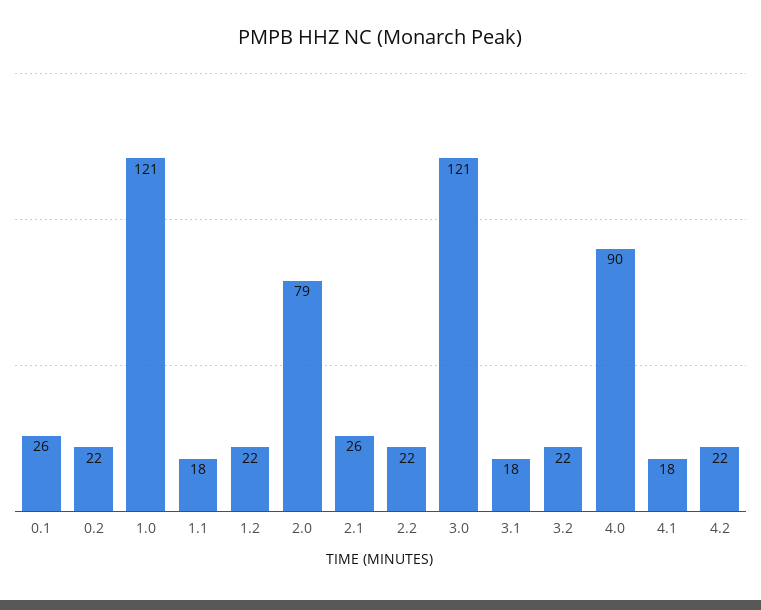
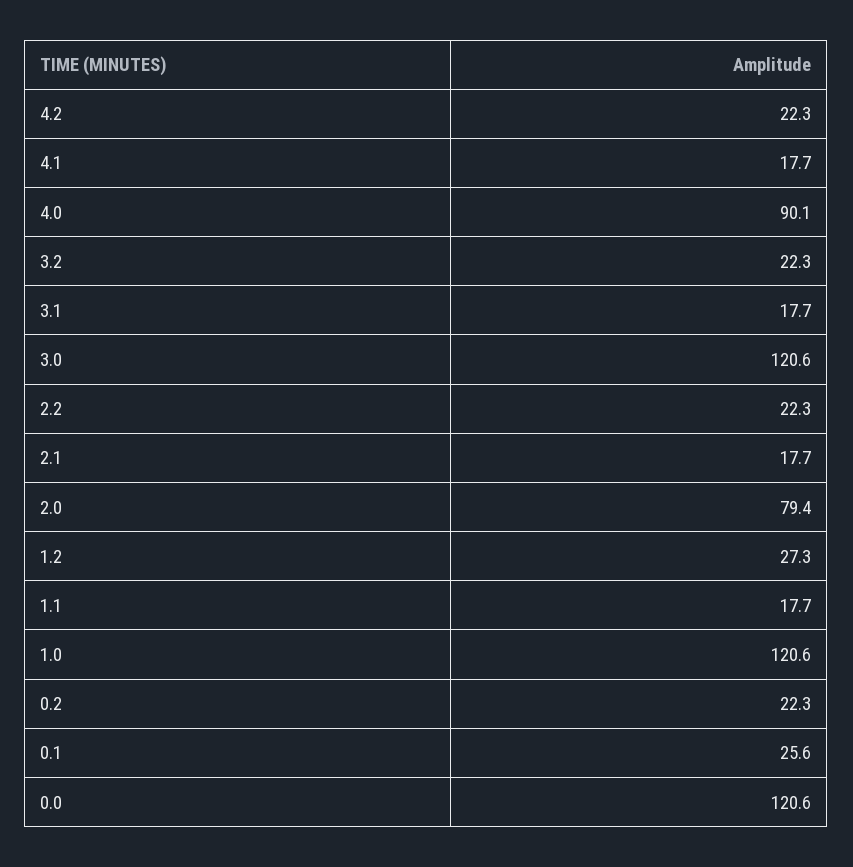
  {
    "0.1": 25.6,
    "0.2": 22.3,
    "1.0": 120.6,
    "1.1": 17.7,
-   "1.2": 22,
+   "1.2": 27.3,
    "2.0": 79.4,
-   "2.1": 26,
+   "2.1": 17.7,
    "2.2": 22.3,
    "3.0": 120.6,
    "3.1": 17.7,
    "3.2": 22.3,
    "4.0": 90.1,
    "4.1": 17.7,
-   "4.2": 22.3
+   "4.2": 22.3,
+   "0.0": 120.6
  }

